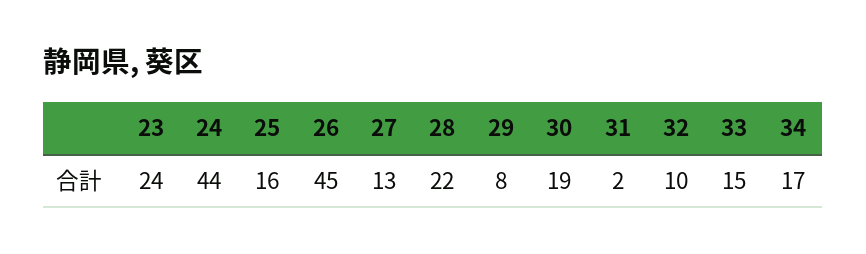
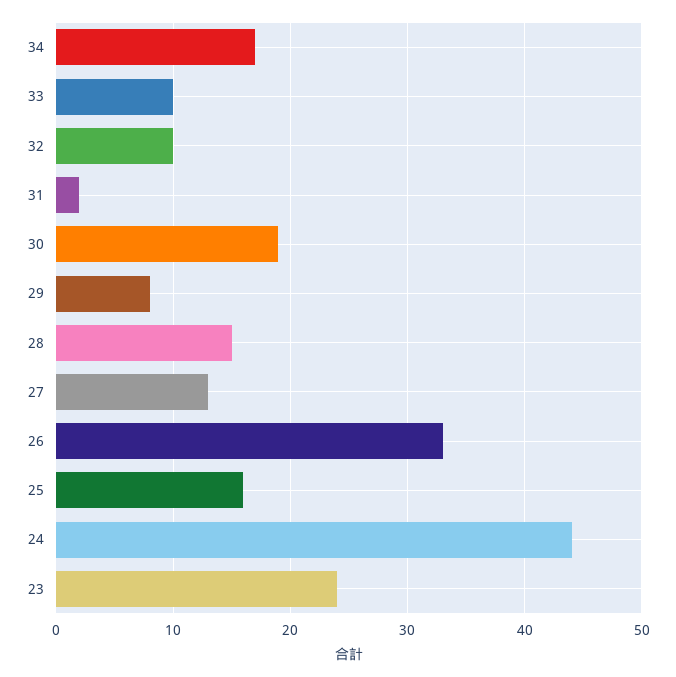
  {
    "23": 24,
    "24": 44,
    "25": 16,
-   "26": 45,
+   "26": 33,
    "27": 13,
-   "28": 22,
+   "28": 15,
    "29": 8,
    "30": 19,
    "31": 2,
    "32": 10,
-   "33": 15,
+   "33": 10,
    "34": 17
  }

